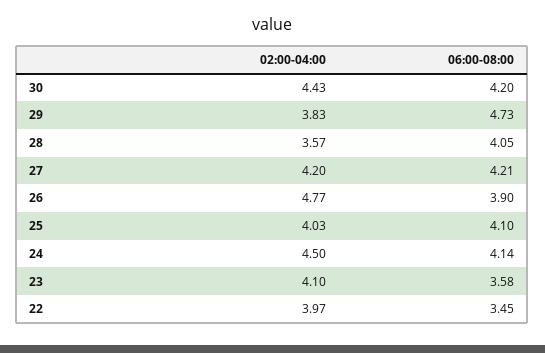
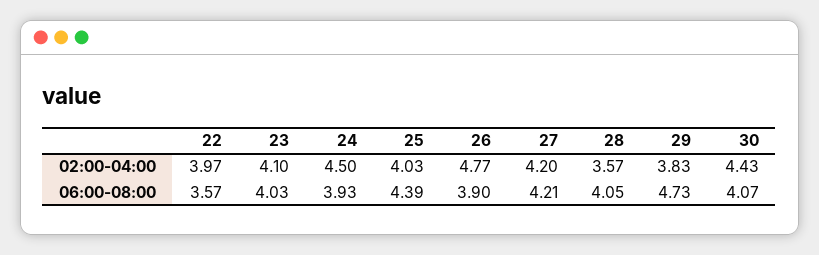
  {
    "02:00-04:00": {
      "30": 4.43,
      "29": 3.83,
      "28": 3.57,
      "27": 4.2,
      "26": 4.77,
      "25": 4.03,
      "24": 4.5,
      "23": 4.1,
      "22": 3.97
    },
    "06:00-08:00": {
-     "30": 4.2,
+     "30": 4.07,
      "29": 4.73,
      "28": 4.05,
      "27": 4.21,
      "26": 3.9,
-     "25": 4.1,
+     "25": 4.39,
-     "24": 4.14,
+     "24": 3.93,
-     "23": 3.58,
+     "23": 4.03,
-     "22": 3.45
+     "22": 3.57
    }
  }

